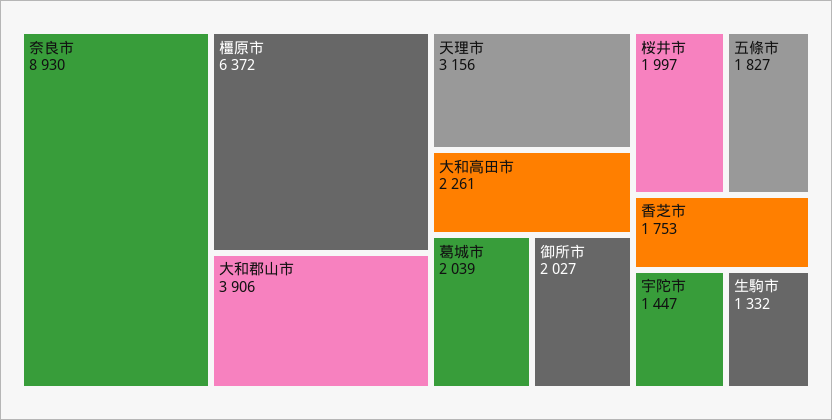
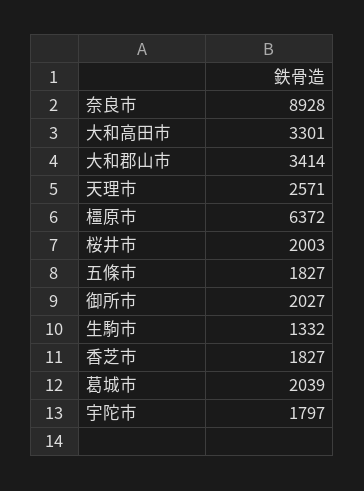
  {
-   "奈良市": 8930,
+   "奈良市": 8928,
    "橿原市": 6372,
-   "大和郡山市": 3906,
+   "大和郡山市": 3414,
-   "天理市": 3156,
+   "天理市": 2571,
-   "大和高田市": 2261,
+   "大和高田市": 3301,
    "葛城市": 2039,
    "御所市": 2027,
-   "桜井市": 1997,
+   "桜井市": 2003,
    "五條市": 1827,
-   "香芝市": 1753,
+   "香芝市": 1827,
-   "宇陀市": 1447,
+   "宇陀市": 1797,
    "生駒市": 1332
  }

